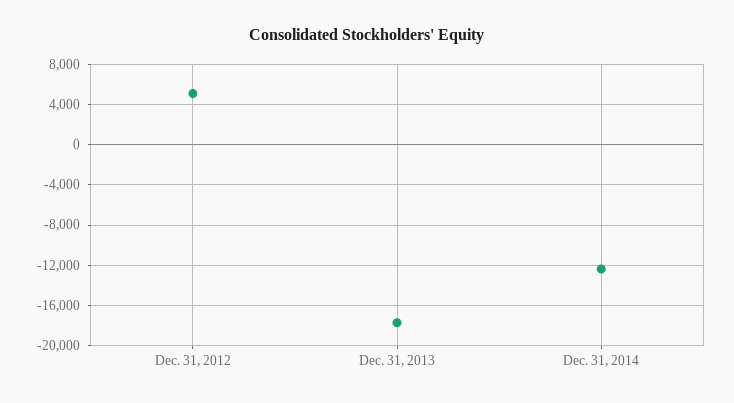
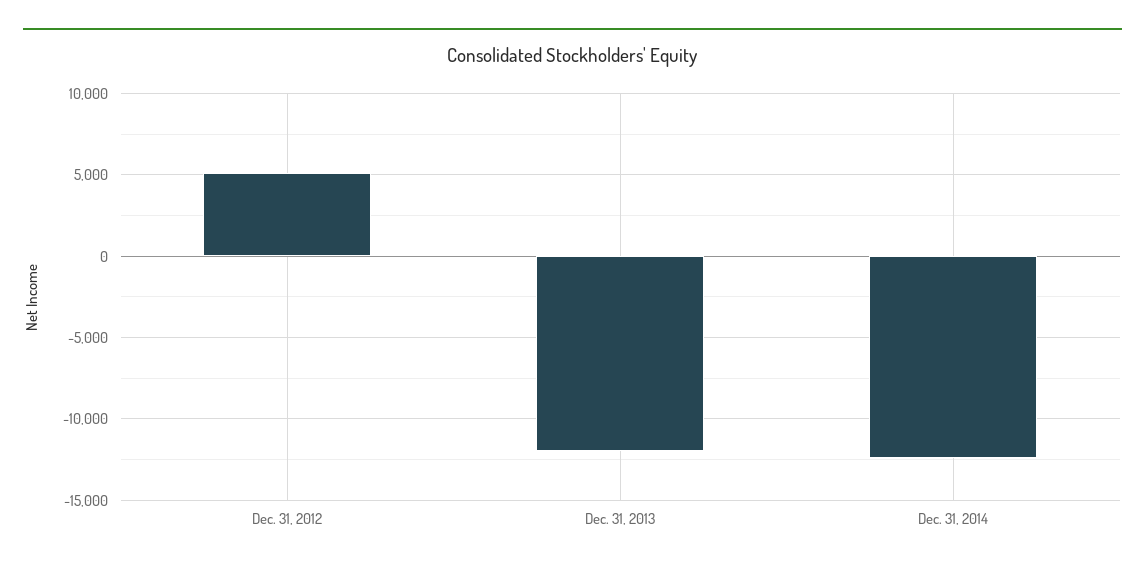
  {
    "Dec. 31, 2012": 5000,
-   "Dec. 31, 2013": -18000,
+   "Dec. 31, 2013": -12000,
    "Dec. 31, 2014": -12500
  }

